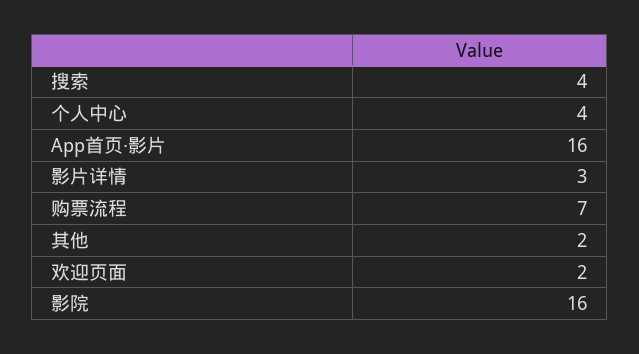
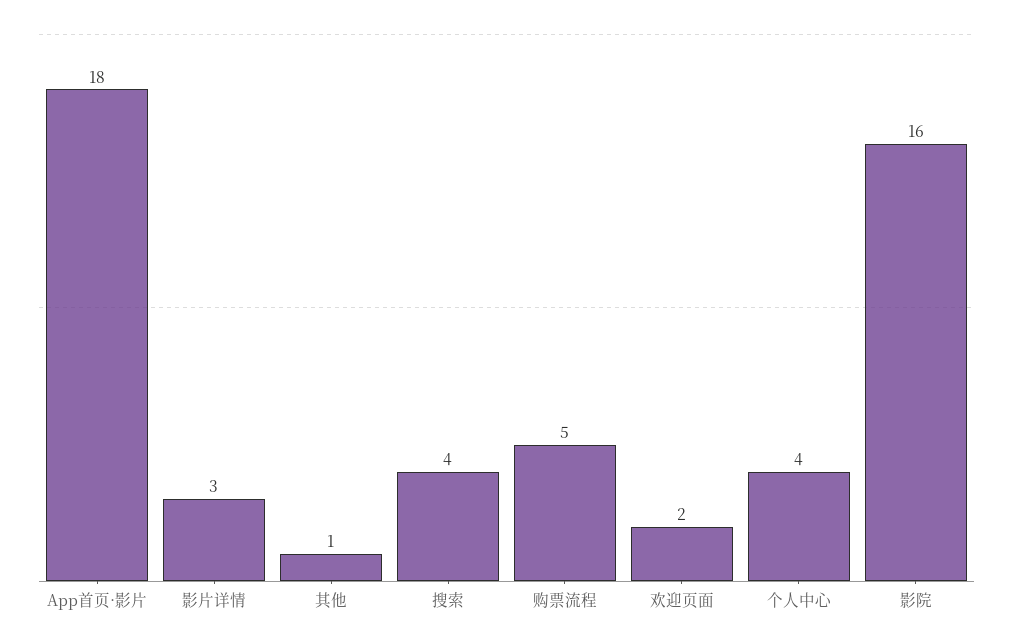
  {
    "搜索": 4,
    "个人中心": 4,
-   "App首页·影片": 16,
+   "App首页·影片": 18,
    "影片详情": 3,
-   "购票流程": 7,
+   "购票流程": 5,
-   "其他": 2,
+   "其他": 1,
    "欢迎页面": 2,
    "影院": 16
  }

